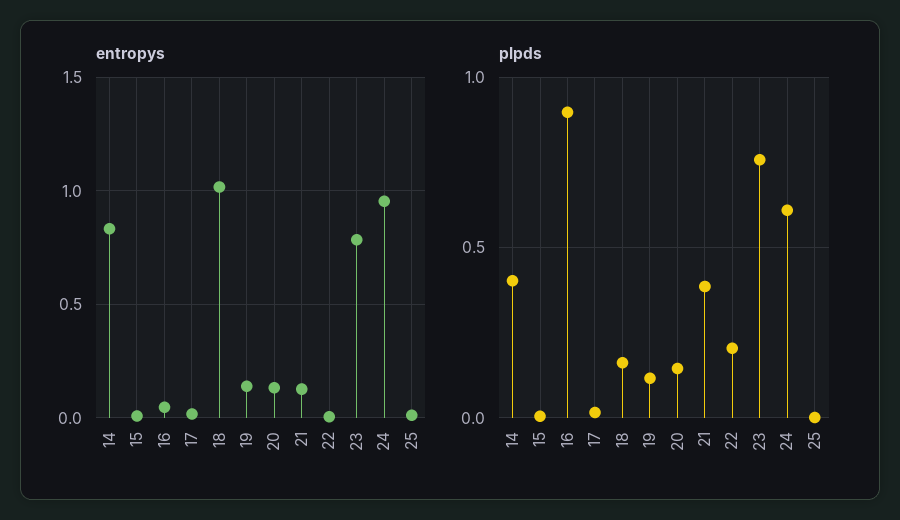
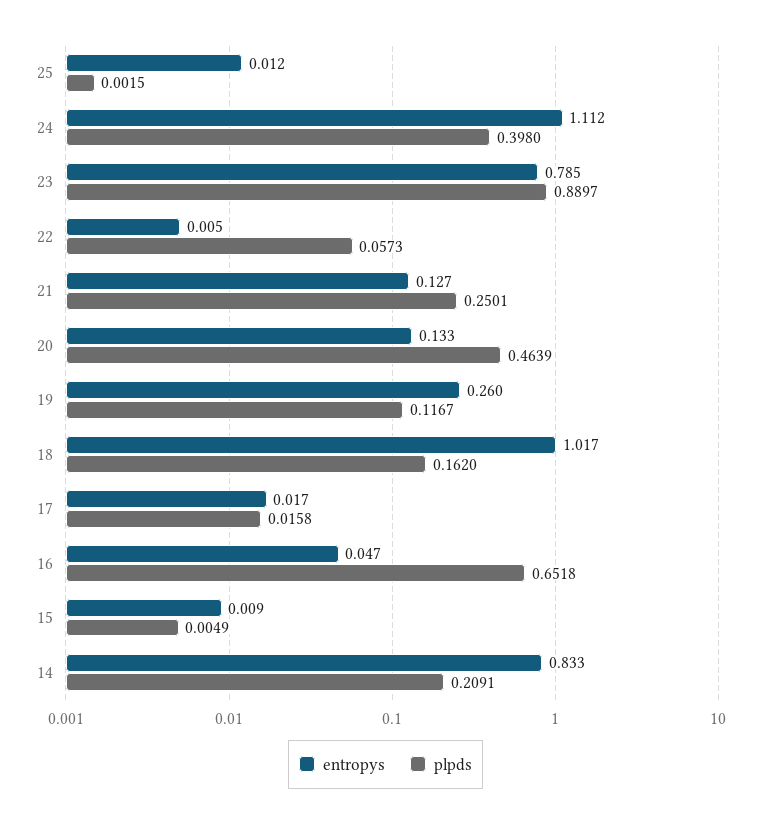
  {
    "entropys": {
      "14": 0.833,
      "15": 0.009,
      "16": 0.047,
      "17": 0.017,
      "18": 1.017,
-     "19": 0.15,
+     "19": 0.26,
      "20": 0.133,
      "21": 0.127,
      "22": 0.005,
      "23": 0.785,
-     "24": 0.95,
+     "24": 1.112,
      "25": 0.012
    },
    "plpds": {
-     "14": 0.4,
+     "14": 0.2091,
      "15": 0.0049,
-     "16": 0.9,
+     "16": 0.6518,
      "17": 0.0158,
      "18": 0.162,
      "19": 0.1167,
-     "20": 0.15,
+     "20": 0.4639,
-     "21": 0.4,
+     "21": 0.2501,
-     "22": 0.2,
+     "22": 0.0573,
-     "23": 0.75,
+     "23": 0.8897,
-     "24": 0.6,
+     "24": 0.398,
      "25": 0.0015
    }
  }

